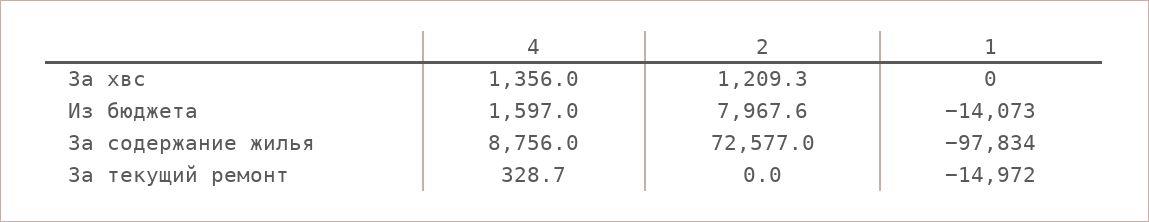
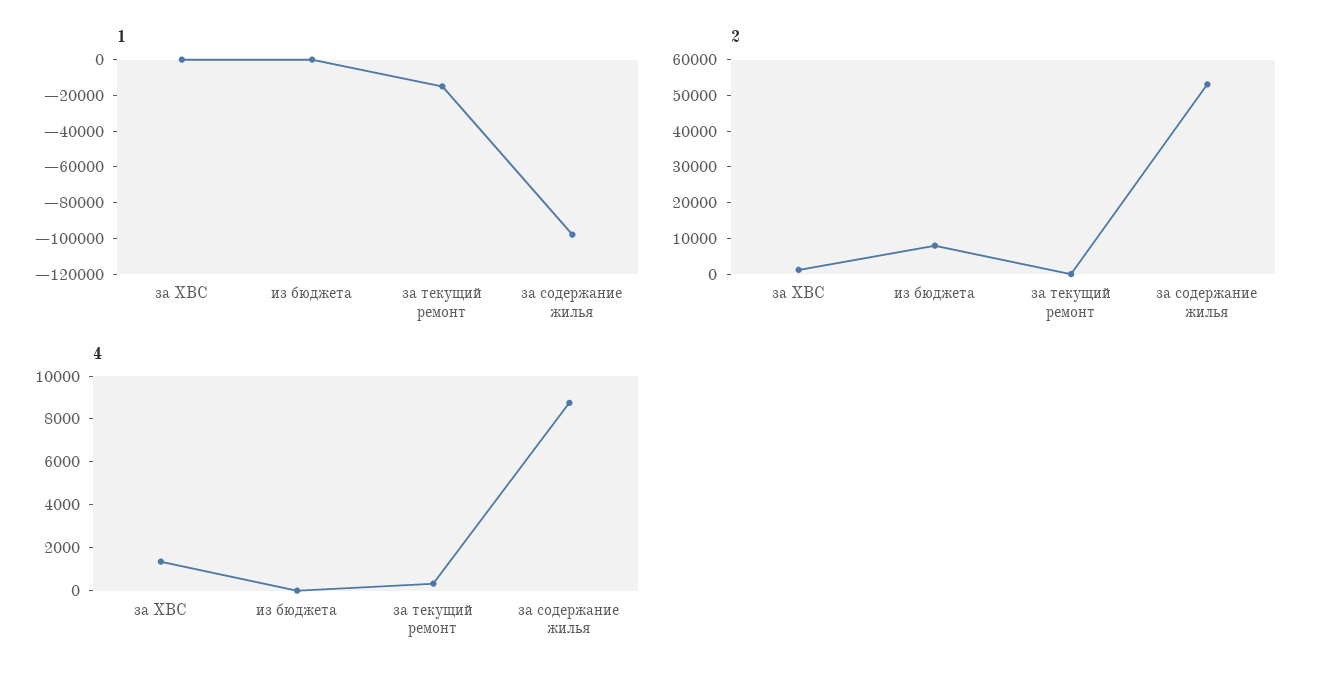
  {
    "4": {
      "За хвс": 1356,
-     "Из бюджета": 1597,
+     "Из бюджета": 0,
      "За содержание жилья": 8756,
      "За текущий ремонт": 328.7
    },
    "2": {
      "За хвс": 1209.3,
      "Из бюджета": 7967.6,
-     "За содержание жилья": 72577,
+     "За содержание жилья": 52500,
      "За текущий ремонт": 0
    },
    "1": {
      "За хвс": 0,
-     "Из бюджета": -14073,
+     "Из бюджета": 0,
      "За содержание жилья": -97834,
      "За текущий ремонт": -14972
    }
  }

